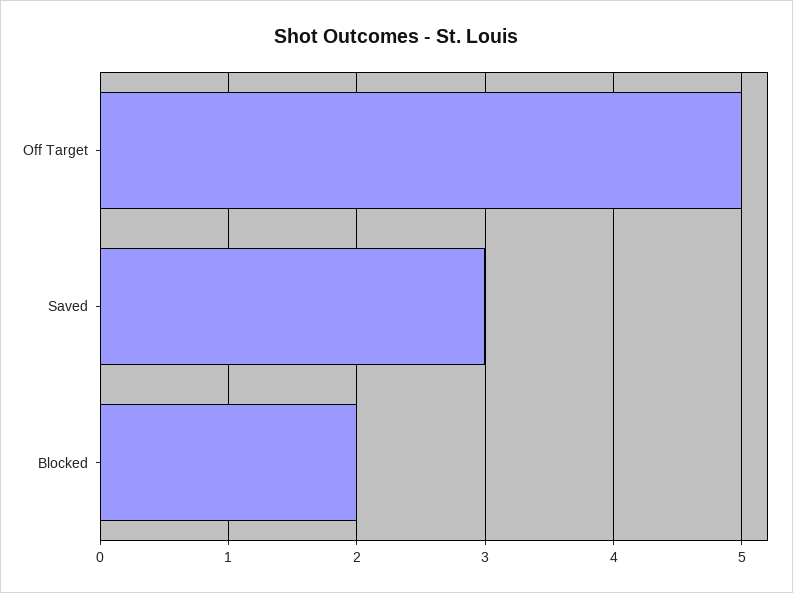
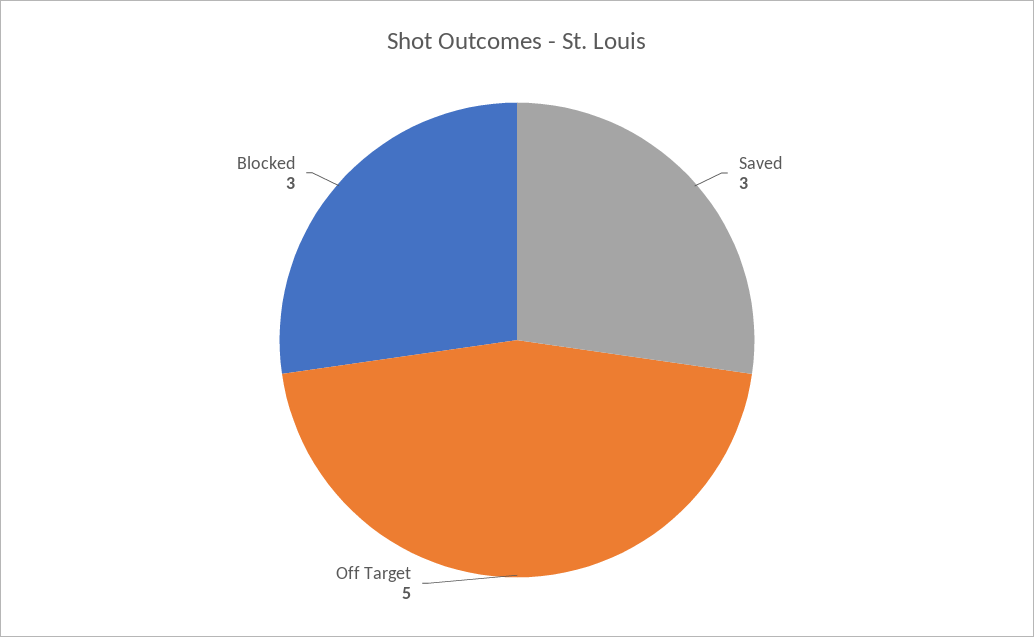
  {
    "Off Target": 5,
    "Saved": 3,
-   "Blocked": 2
+   "Blocked": 3
  }

